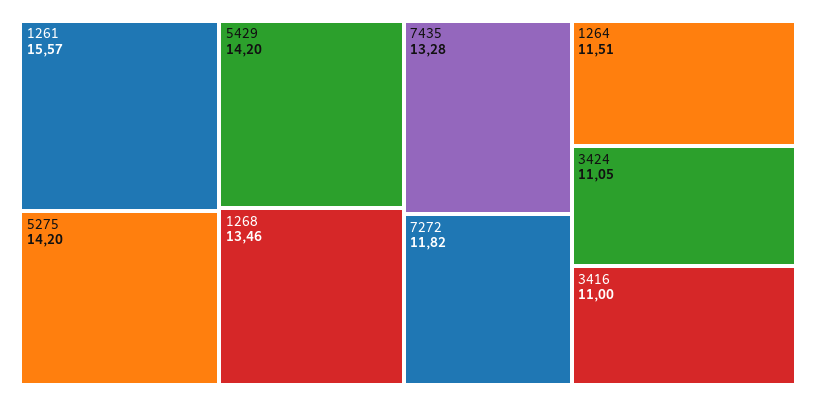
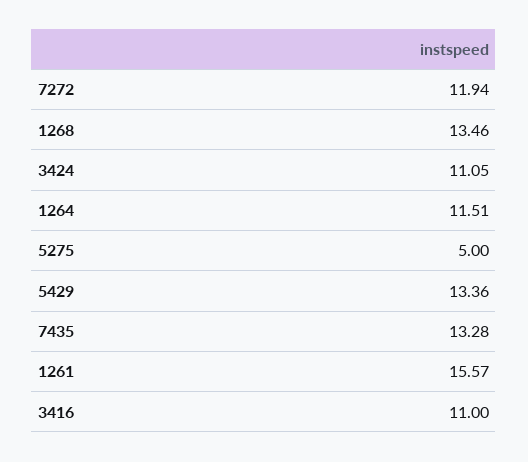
  {
    "1261": 15.57,
-   "5275": 14.2,
+   "5275": 5,
-   "5429": 14.2,
+   "5429": 13.36,
    "1268": 13.46,
    "7435": 13.28,
-   "7272": 11.82,
+   "7272": 11.94,
    "1264": 11.51,
    "3424": 11.05,
    "3416": 11
  }

